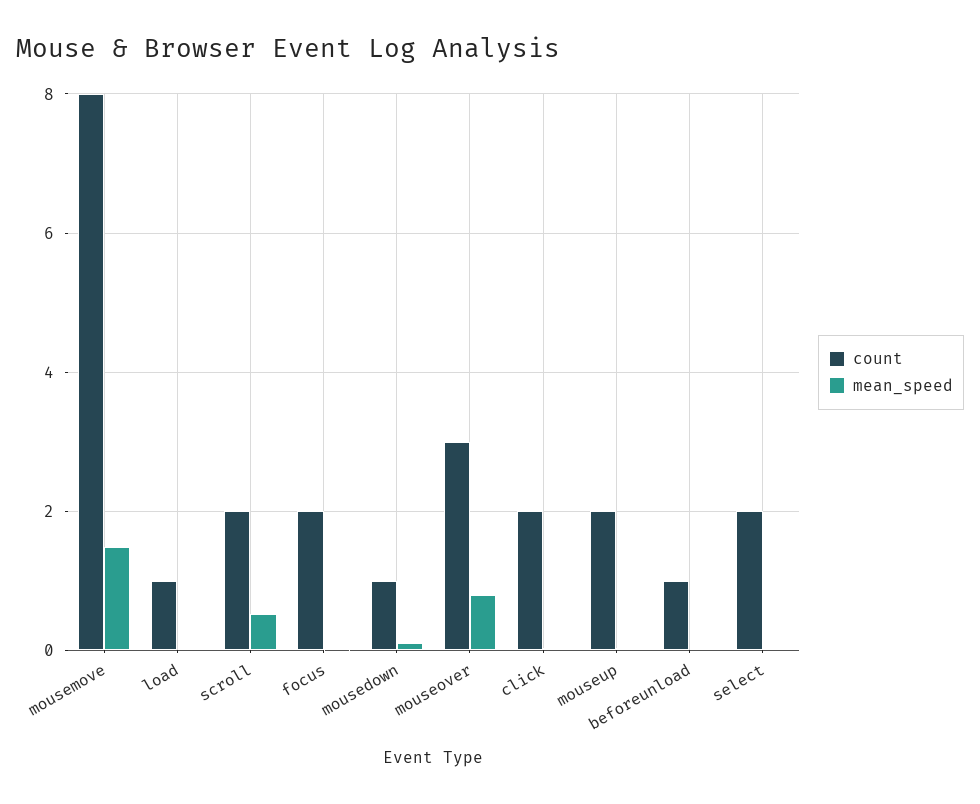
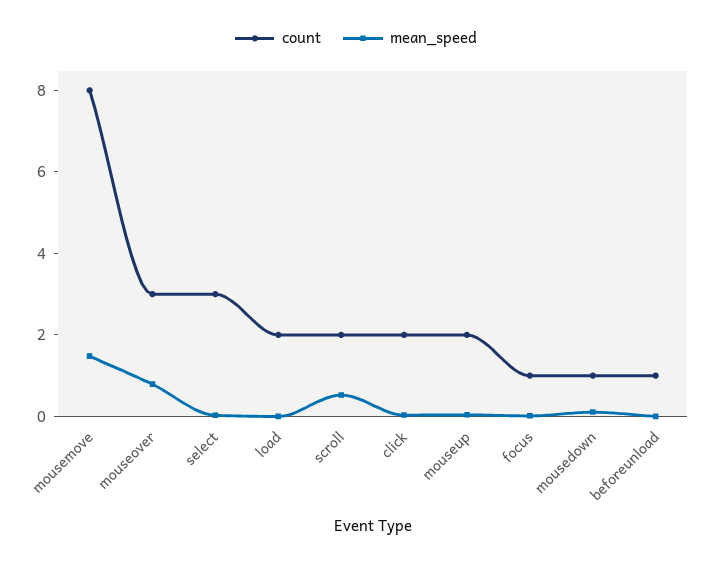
  {
    "count": {
      "mousemove": 8,
-     "load": 1,
+     "load": 2,
      "scroll": 2,
-     "focus": 2,
+     "focus": 1,
      "mousedown": 1,
      "mouseover": 3,
      "click": 2,
      "mouseup": 2,
      "beforeunload": 1,
-     "select": 2
+     "select": 3
    },
    "mean_speed": {
      "mousemove": 1.4,
      "load": 0,
      "scroll": 0.6,
      "focus": 0,
      "mousedown": 0.2,
      "mouseover": 0.8,
      "click": 0,
      "mouseup": 0,
      "beforeunload": 0,
      "select": 0
    }
  }

